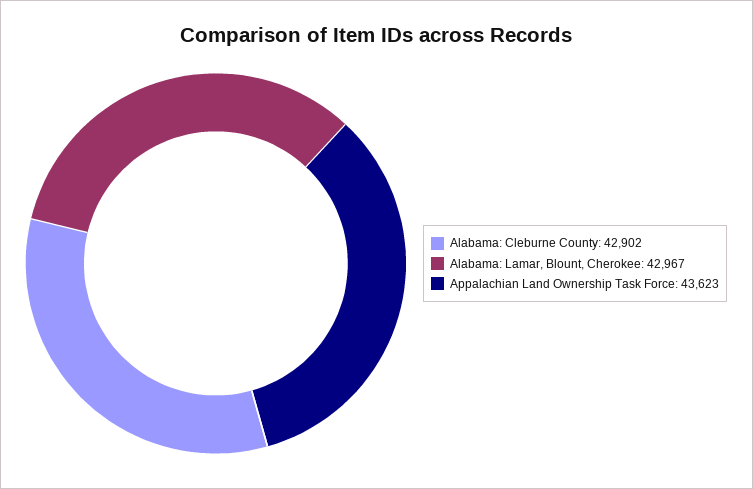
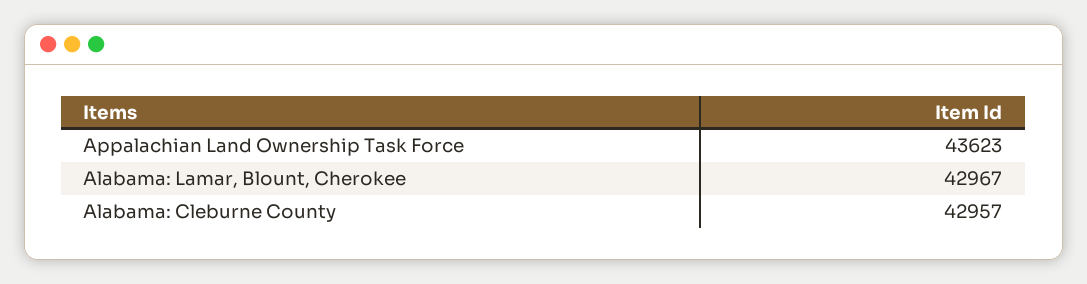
  {
-   "Alabama: Cleburne County": 42902,
+   "Alabama: Cleburne County": 42957,
    "Alabama: Lamar, Blount, Cherokee": 42967,
    "Appalachian Land Ownership Task Force": 43623
  }

